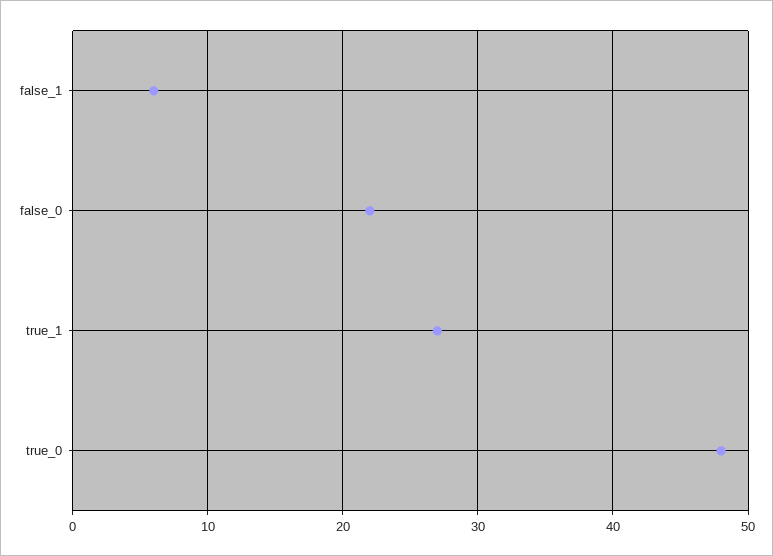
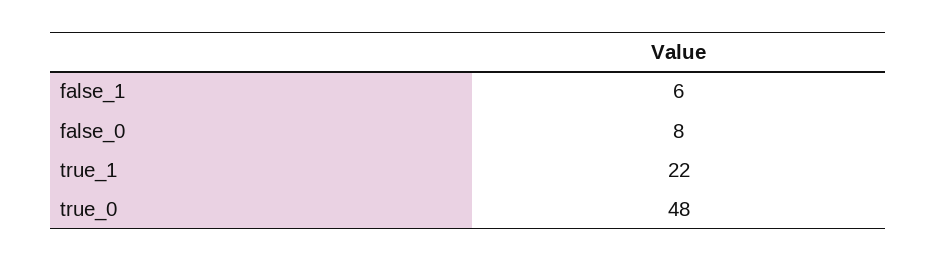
  {
    "false_1": 6,
-   "false_0": 22,
+   "false_0": 8,
-   "true_1": 27,
+   "true_1": 22,
    "true_0": 48
  }

